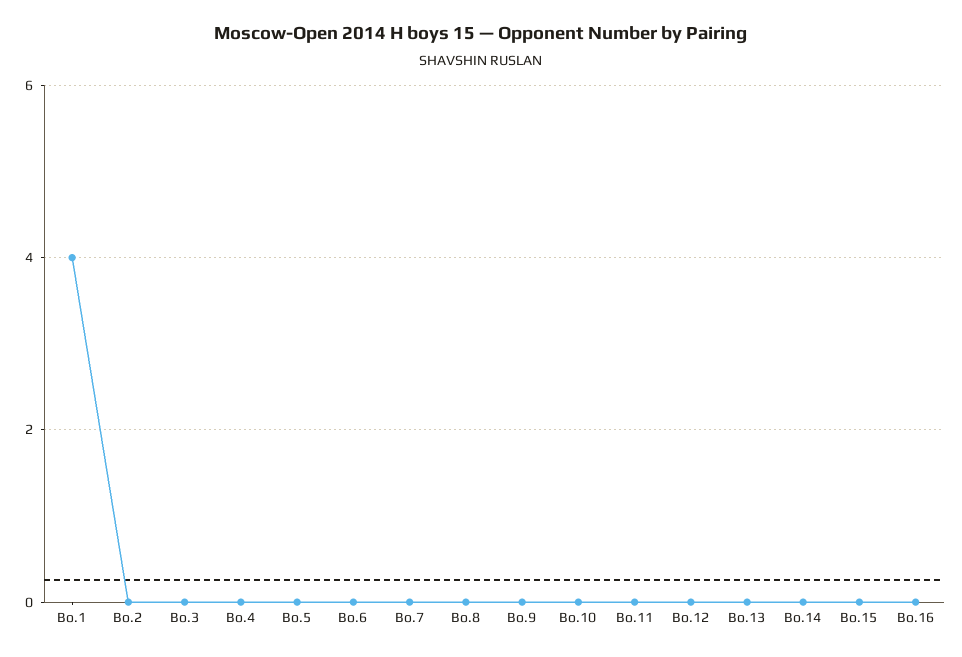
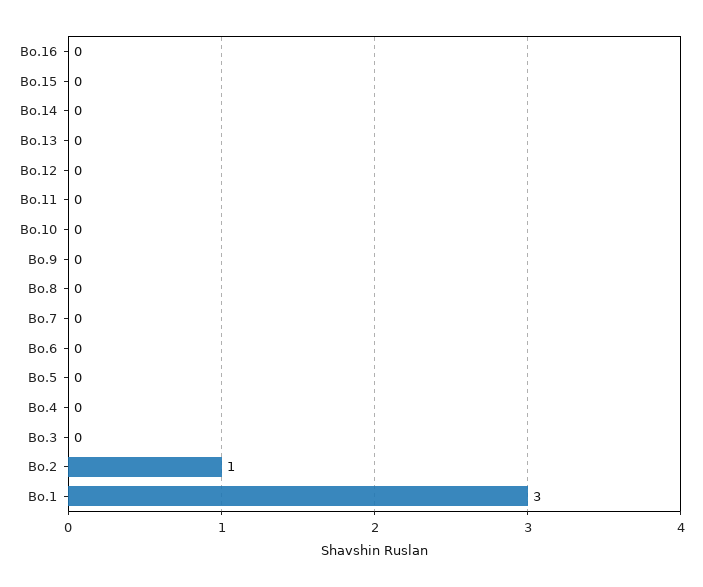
  {
-   "Bo.1": 4,
+   "Bo.1": 3,
-   "Bo.2": 0,
+   "Bo.2": 1,
    "Bo.3": 0,
    "Bo.4": 0,
    "Bo.5": 0,
    "Bo.6": 0,
    "Bo.7": 0,
    "Bo.8": 0,
    "Bo.9": 0,
    "Bo.10": 0,
    "Bo.11": 0,
    "Bo.12": 0,
    "Bo.13": 0,
    "Bo.14": 0,
    "Bo.15": 0,
    "Bo.16": 0
  }

